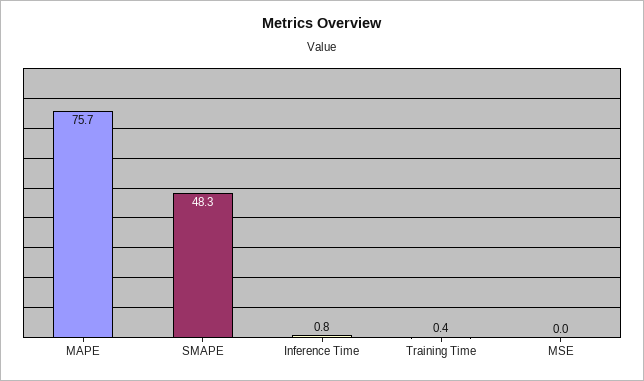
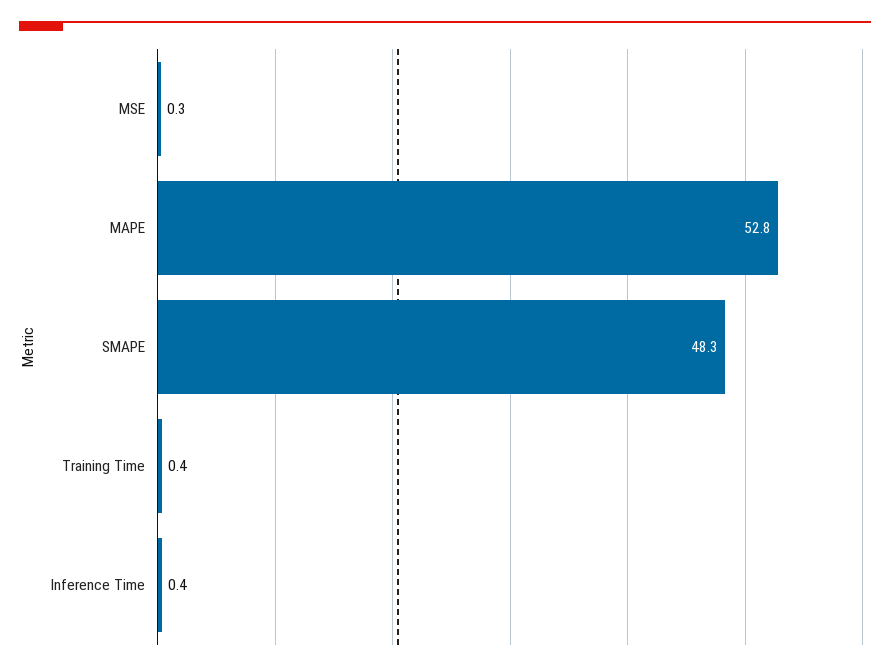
  {
-   "MAPE": 75.7,
+   "MAPE": 52.8,
    "SMAPE": 48.3,
-   "Inference Time": 0.8,
+   "Inference Time": 0.4,
    "Training Time": 0.4,
-   "MSE": 0
+   "MSE": 0.3
  }

